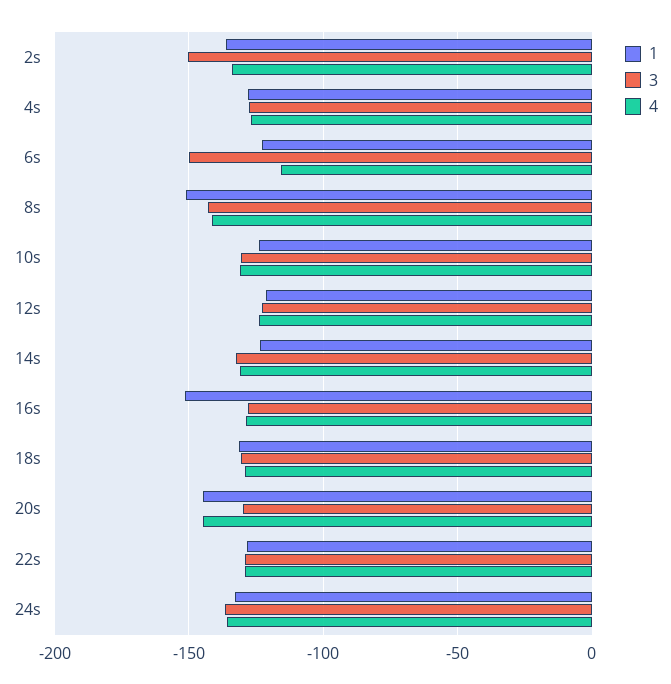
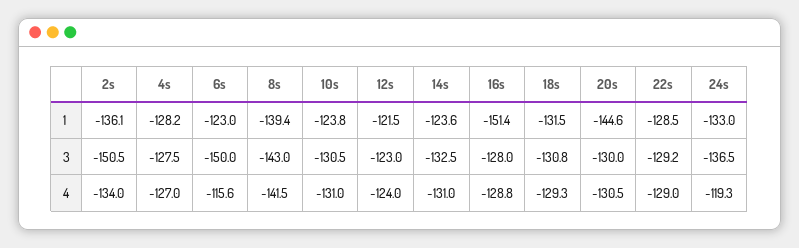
  {
    "1": {
      "2s": -136.1,
      "4s": -128.2,
      "6s": -123,
-     "8s": -150,
+     "8s": -139.4,
      "10s": -123.8,
      "12s": -121.5,
      "14s": -123.6,
      "16s": -151.4,
      "18s": -131.5,
      "20s": -144.6,
      "22s": -128.5,
      "24s": -133
    },
    "3": {
      "2s": -150.5,
      "4s": -127.5,
      "6s": -150,
      "8s": -143,
      "10s": -130.5,
      "12s": -123,
      "14s": -132.5,
      "16s": -128,
      "18s": -130.8,
      "20s": -130,
      "22s": -129.2,
      "24s": -136.5
    },
    "4": {
      "2s": -134,
      "4s": -127,
      "6s": -115.6,
      "8s": -141.5,
      "10s": -131,
      "12s": -124,
      "14s": -131,
      "16s": -128.8,
      "18s": -129.3,
-     "20s": -145,
+     "20s": -130.5,
      "22s": -129,
-     "24s": -135
+     "24s": -119.3
    }
  }

